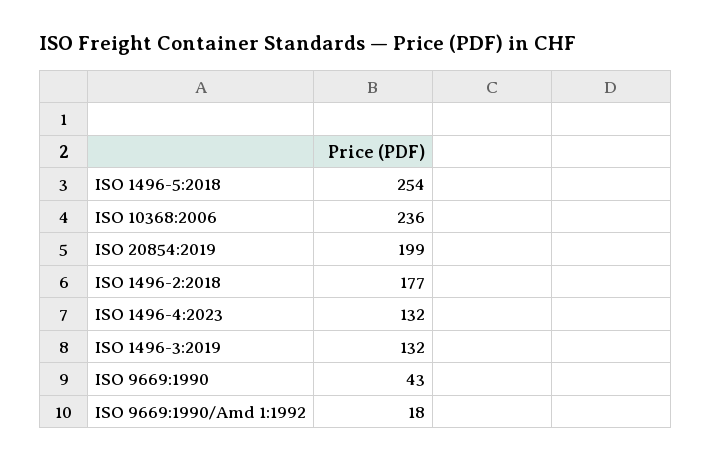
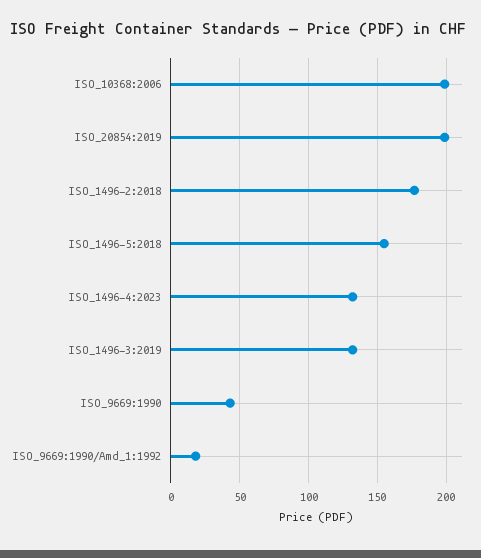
  {
-   "ISO 1496-5:2018": 254,
+   "ISO 1496-5:2018": 155,
-   "ISO 10368:2006": 236,
+   "ISO 10368:2006": 200,
    "ISO 20854:2019": 199,
    "ISO 1496-2:2018": 177,
    "ISO 1496-4:2023": 132,
    "ISO 1496-3:2019": 132,
    "ISO 9669:1990": 43,
    "ISO 9669:1990/Amd 1:1992": 18
  }

